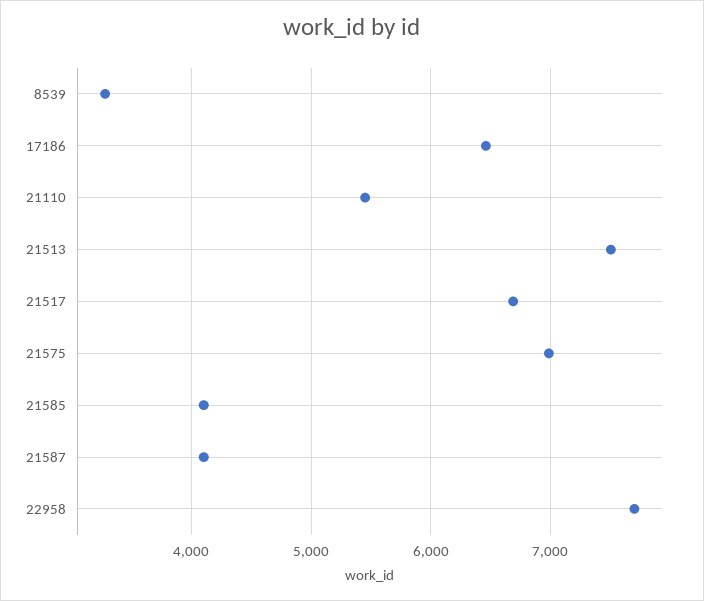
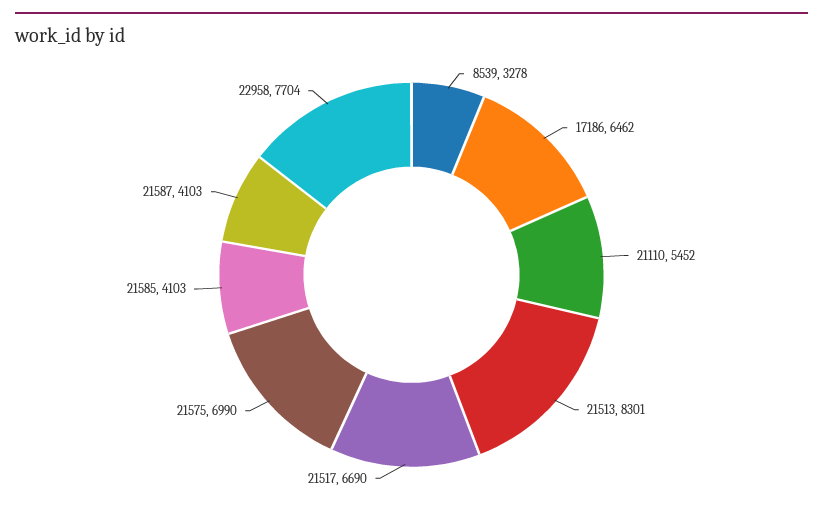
  {
    "8539": 3278,
    "17186": 6462,
    "21110": 5452,
-   "21513": 7500,
+   "21513": 8301,
    "21517": 6690,
    "21575": 6990,
    "21585": 4103,
    "21587": 4103,
    "22958": 7704
  }

